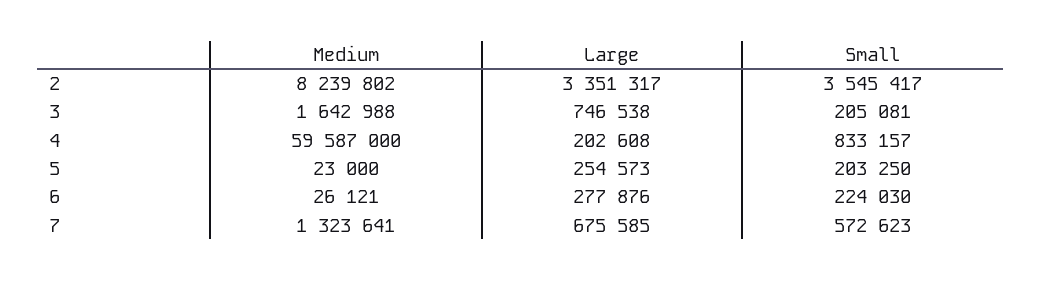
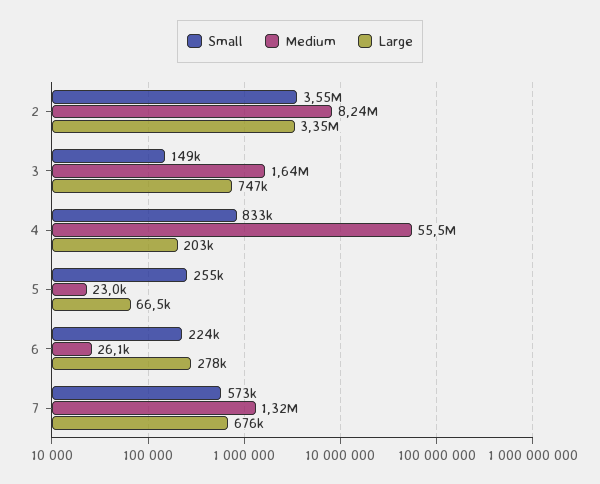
  {
    "Medium": {
      "2": 8239802,
      "3": 1642988,
-     "4": 59587000,
+     "4": 55500000,
      "5": 23000,
      "6": 26121,
      "7": 1323641
    },
    "Large": {
      "2": 3351317,
      "3": 746538,
      "4": 202608,
-     "5": 254573,
+     "5": 66500,
      "6": 277876,
      "7": 675585
    },
    "Small": {
      "2": 3545417,
-     "3": 205081,
+     "3": 149000,
      "4": 833157,
-     "5": 203250,
+     "5": 255000,
      "6": 224030,
      "7": 572623
    }
  }

